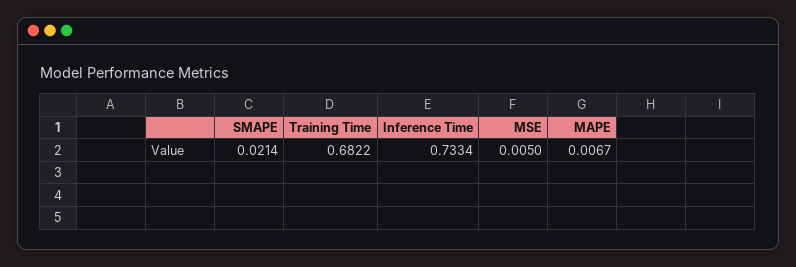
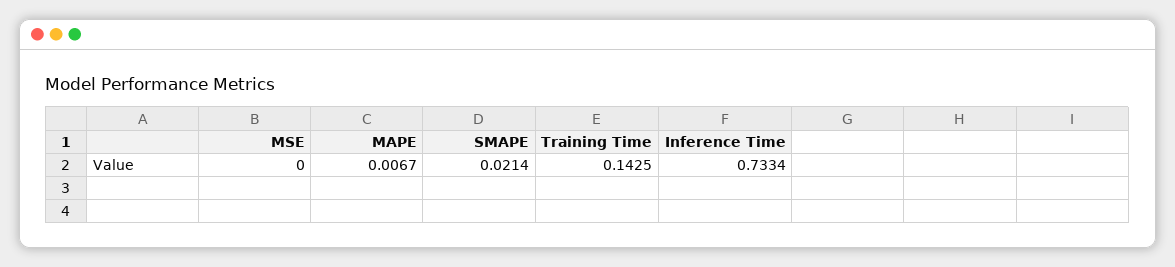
  {
    "SMAPE": 0.0214,
-   "Training Time": 0.6822,
+   "Training Time": 0.1425,
    "Inference Time": 0.7334,
-   "MSE": 0.005,
+   "MSE": 0,
    "MAPE": 0.0067
  }

